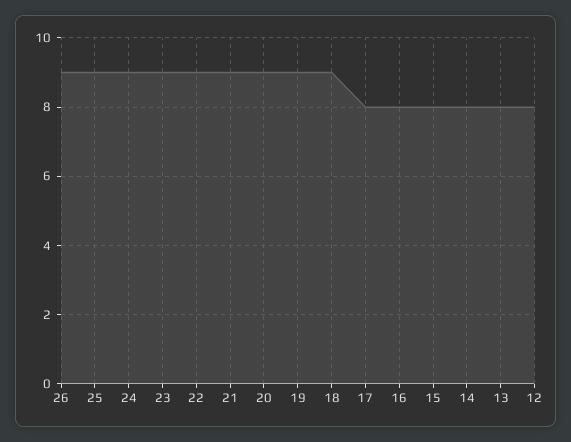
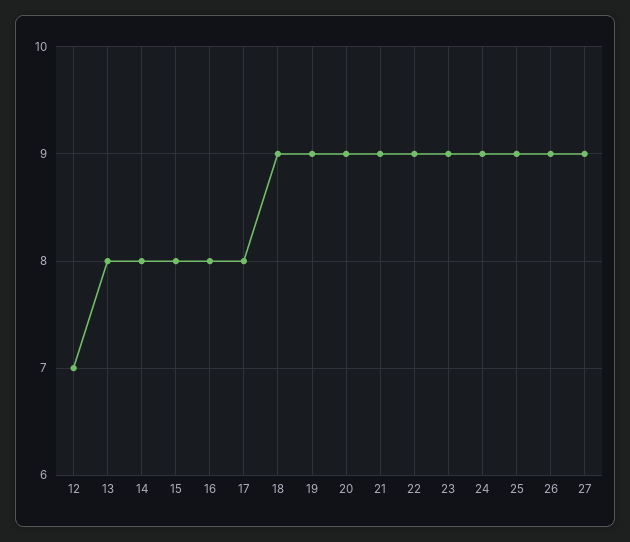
  {
    "26": 9,
    "25": 9,
    "24": 9,
    "23": 9,
    "22": 9,
    "21": 9,
    "20": 9,
    "19": 9,
    "18": 9,
    "17": 8,
    "16": 8,
    "15": 8,
    "14": 8,
    "13": 8,
-   "12": 8
+   "12": 7,
+   "27": 9
  }

